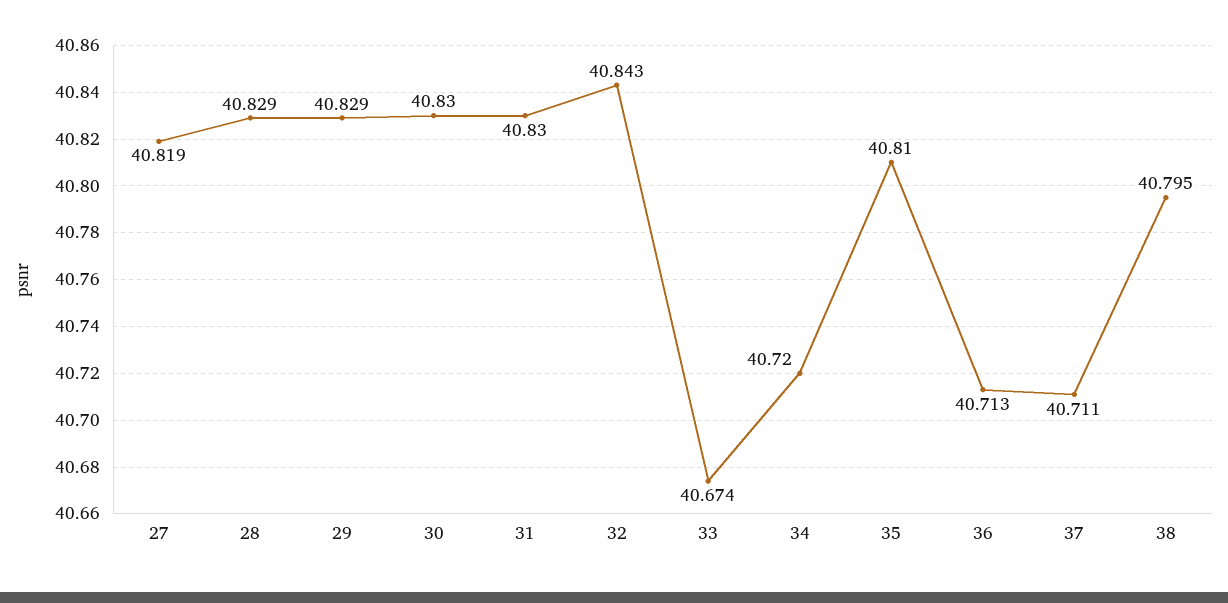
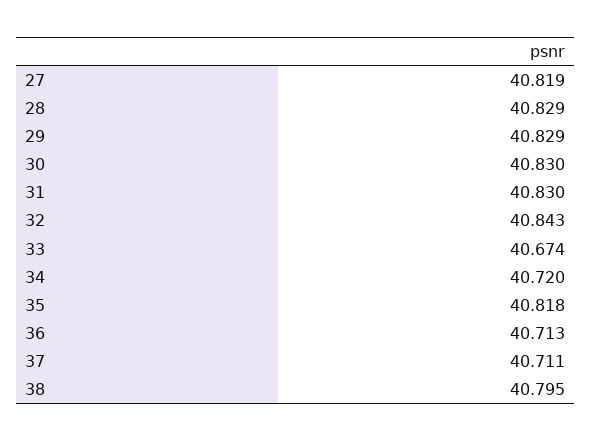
  {
    "27": 40.819,
    "28": 40.829,
    "29": 40.829,
    "30": 40.83,
    "31": 40.83,
    "32": 40.843,
    "33": 40.674,
    "34": 40.72,
-   "35": 40.81,
+   "35": 40.818,
    "36": 40.713,
    "37": 40.711,
    "38": 40.795
  }

